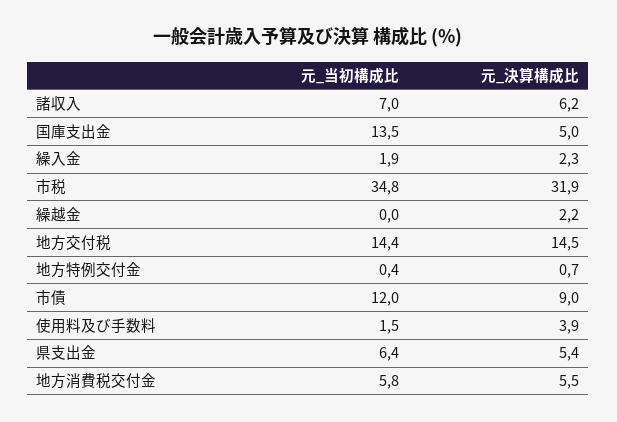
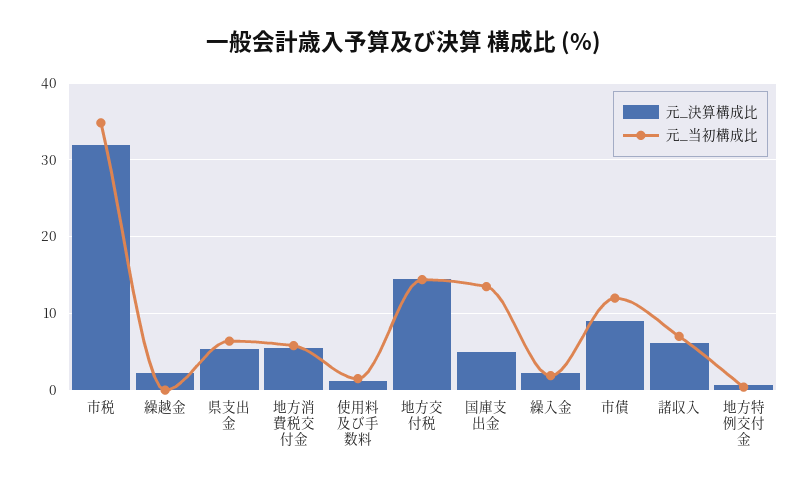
  {
    "元_当初構成比": {
      "諸収入": 7,
      "国庫支出金": 13.5,
      "繰入金": 1.9,
      "市税": 34.8,
      "繰越金": 0,
      "地方交付税": 14.4,
      "地方特例交付金": 0.4,
      "市債": 12,
      "使用料及び手数料": 1.5,
      "県支出金": 6.4,
      "地方消費税交付金": 5.8
    },
    "元_決算構成比": {
      "諸収入": 6.2,
      "国庫支出金": 5,
      "繰入金": 2.3,
      "市税": 31.9,
      "繰越金": 2.2,
      "地方交付税": 14.5,
      "地方特例交付金": 0.7,
      "市債": 9,
-     "使用料及び手数料": 3.9,
+     "使用料及び手数料": 1,
      "県支出金": 5.4,
      "地方消費税交付金": 5.5
    }
  }

